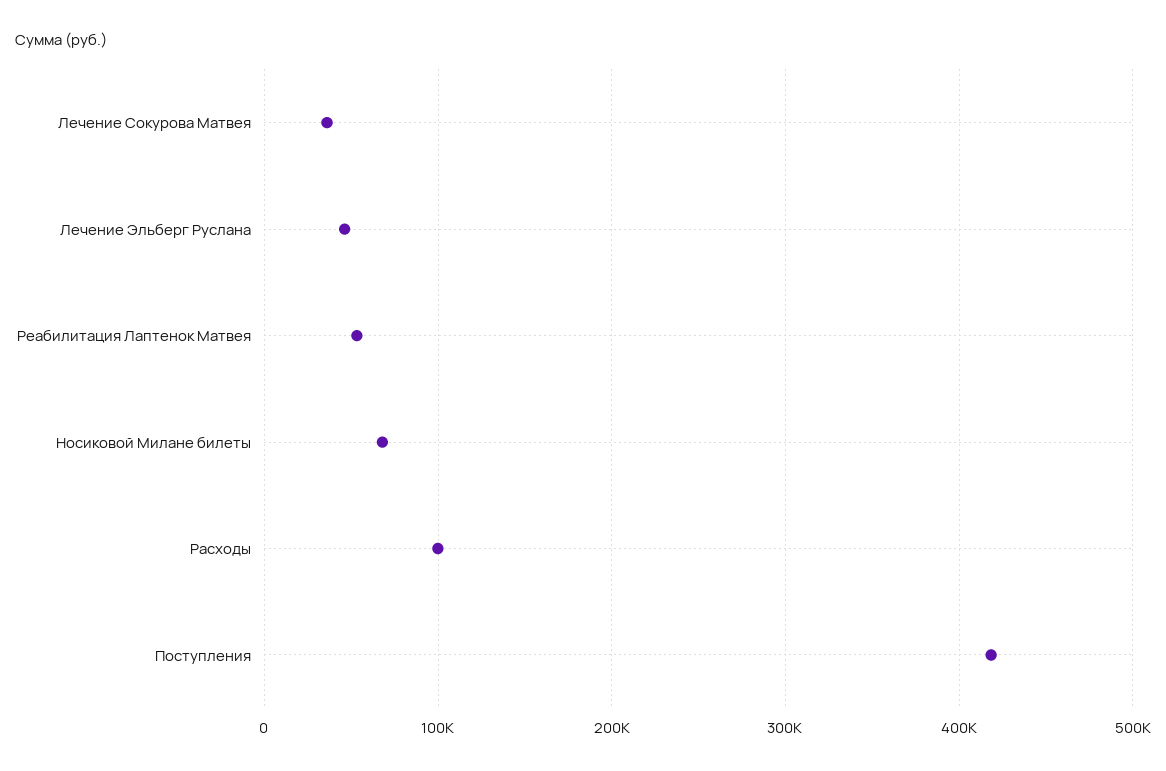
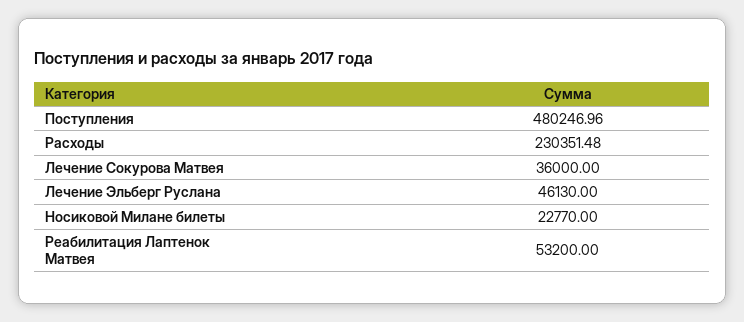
  {
    "Лечение Сокурова Матвея": 36000,
    "Лечение Эльберг Руслана": 46130,
    "Реабилитация Лаптенок Матвея": 53200,
-   "Носиковой Милане билеты": 70000,
+   "Носиковой Милане билеты": 22770,
-   "Расходы": 100000,
+   "Расходы": 230351.48,
-   "Поступления": 420000
+   "Поступления": 480246.96
  }

